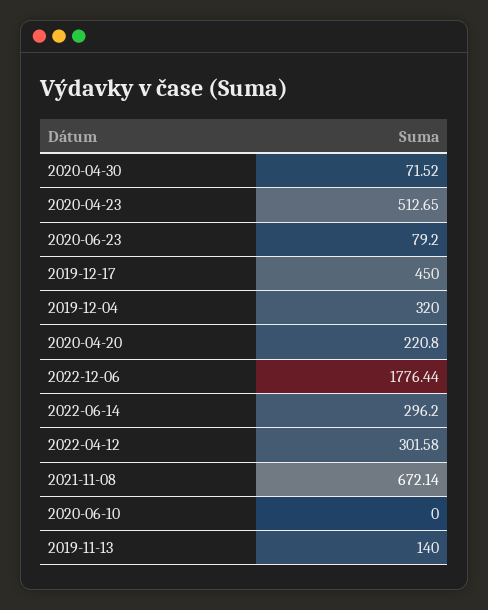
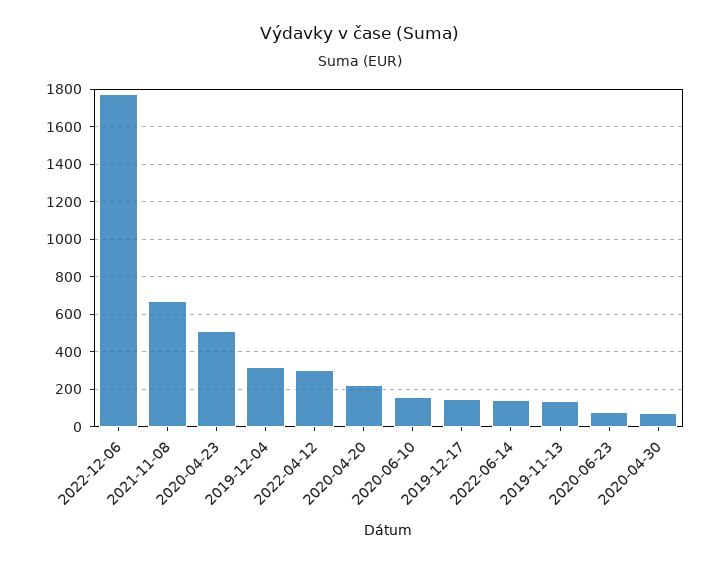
  {
    "2020-04-30": 71.52,
    "2020-04-23": 512.65,
    "2020-06-23": 79.2,
-   "2019-12-17": 450,
+   "2019-12-17": 150,
    "2019-12-04": 320,
    "2020-04-20": 220.8,
    "2022-12-06": 1776.44,
-   "2022-06-14": 296.2,
+   "2022-06-14": 150,
    "2022-04-12": 301.58,
    "2021-11-08": 672.14,
-   "2020-06-10": 0,
+   "2020-06-10": 150,
    "2019-11-13": 140
  }

